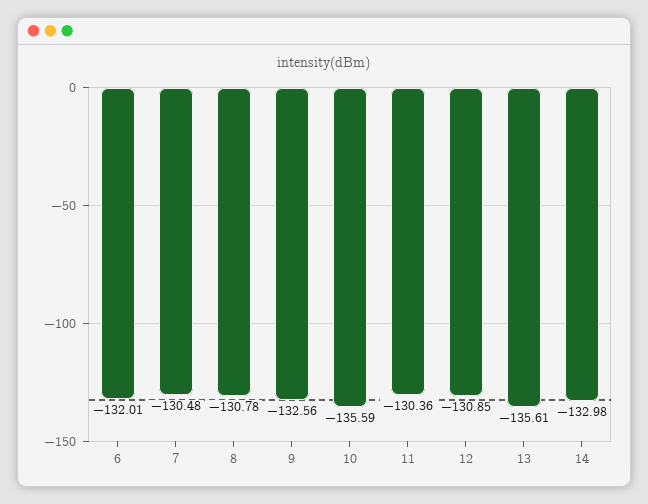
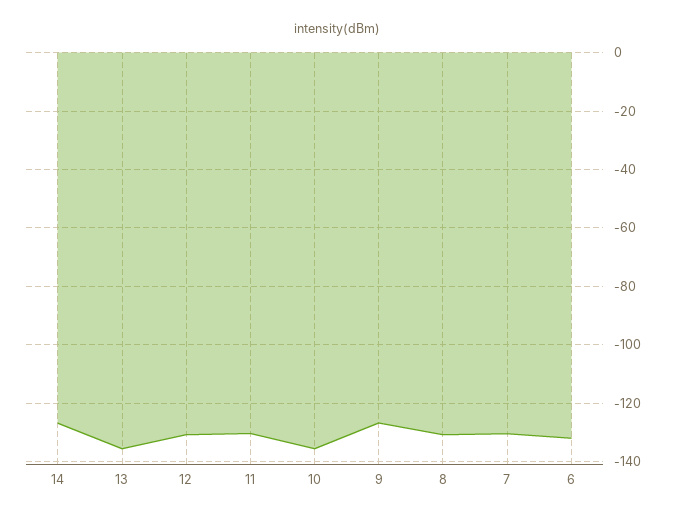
  {
    "6": -132.01,
    "7": -130.48,
    "8": -130.78,
-   "9": -132.56,
+   "9": -127.5,
    "10": -135.59,
    "11": -130.36,
    "12": -130.85,
    "13": -135.61,
-   "14": -132.98
+   "14": -127.5
  }

